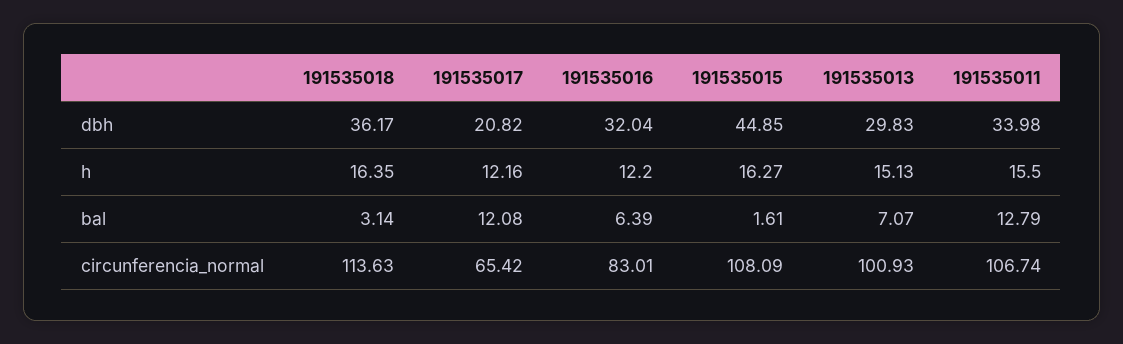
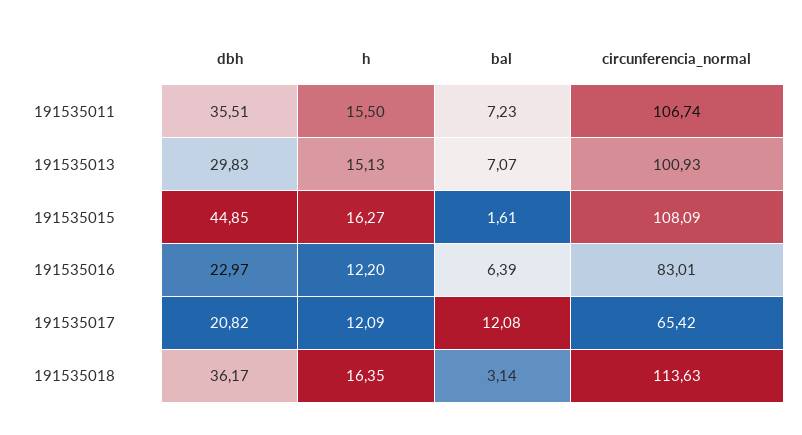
  {
    "191535018": {
      "dbh": 36.17,
      "h": 16.35,
      "bal": 3.14,
      "circunferencia_normal": 113.63
    },
    "191535017": {
      "dbh": 20.82,
-     "h": 12.16,
+     "h": 12.09,
      "bal": 12.08,
      "circunferencia_normal": 65.42
    },
    "191535016": {
-     "dbh": 32.04,
+     "dbh": 22.97,
      "h": 12.2,
      "bal": 6.39,
      "circunferencia_normal": 83.01
    },
    "191535015": {
      "dbh": 44.85,
      "h": 16.27,
      "bal": 1.61,
      "circunferencia_normal": 108.09
    },
    "191535013": {
      "dbh": 29.83,
      "h": 15.13,
      "bal": 7.07,
      "circunferencia_normal": 100.93
    },
    "191535011": {
-     "dbh": 33.98,
+     "dbh": 35.51,
      "h": 15.5,
-     "bal": 12.79,
+     "bal": 7.23,
      "circunferencia_normal": 106.74
    }
  }

